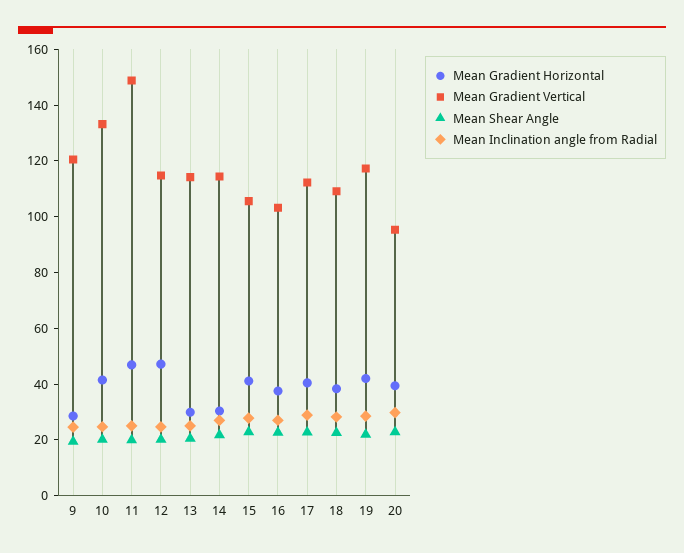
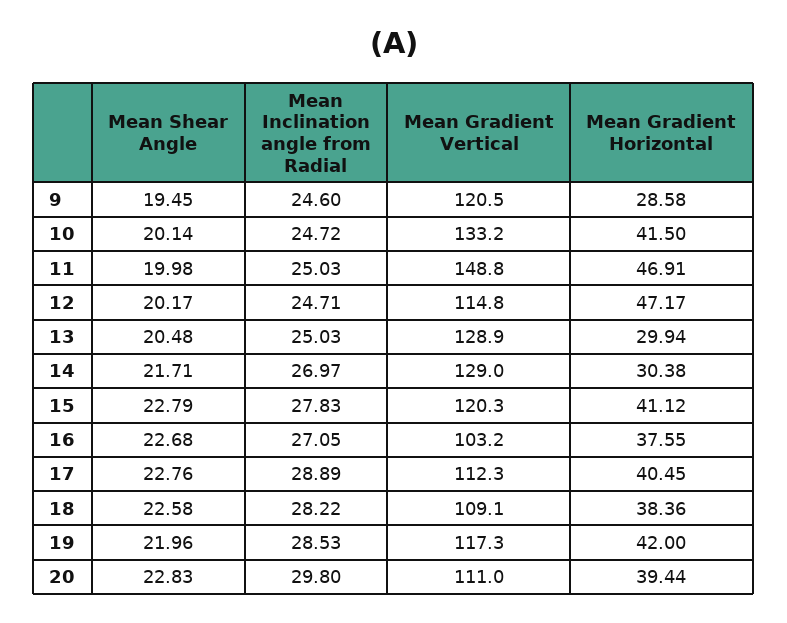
  {
    "Mean Gradient Horizontal": {
      "9": 28.58,
      "10": 41.5,
      "11": 46.91,
      "12": 47.17,
      "13": 29.94,
      "14": 30.38,
      "15": 41.12,
      "16": 37.55,
      "17": 40.45,
      "18": 38.36,
      "19": 42,
      "20": 39.44
    },
    "Mean Gradient Vertical": {
      "9": 120.5,
      "10": 133.2,
      "11": 148.8,
      "12": 114.8,
-     "13": 115,
+     "13": 128.9,
-     "14": 115,
+     "14": 129,
-     "15": 105,
+     "15": 120.3,
      "16": 103.2,
      "17": 112.3,
      "18": 109.1,
      "19": 117.3,
-     "20": 95
+     "20": 111
    },
    "Mean Shear Angle": {
      "9": 19.45,
      "10": 20.14,
      "11": 19.98,
      "12": 20.17,
      "13": 20.48,
      "14": 21.71,
      "15": 22.79,
      "16": 22.68,
      "17": 22.76,
      "18": 22.58,
      "19": 21.96,
      "20": 22.83
    },
    "Mean Inclination angle from Radial": {
      "9": 24.6,
      "10": 24.72,
      "11": 25.03,
      "12": 24.71,
      "13": 25.03,
      "14": 26.97,
      "15": 27.83,
      "16": 27.05,
      "17": 28.89,
      "18": 28.22,
      "19": 28.53,
      "20": 29.8
    }
  }

